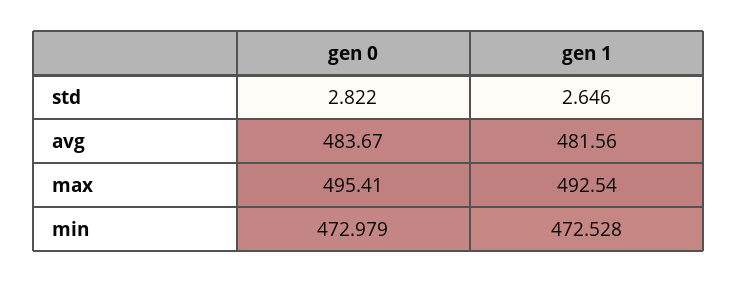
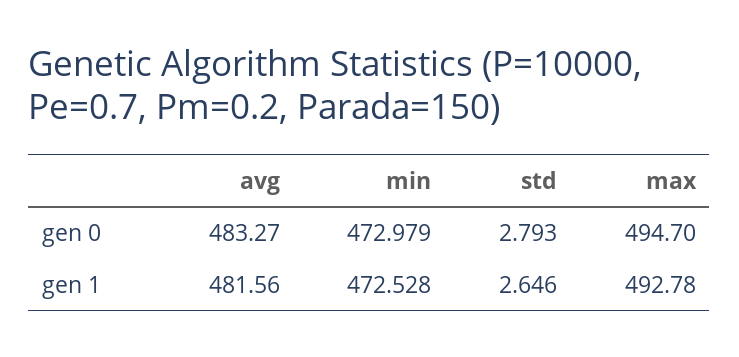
  {
    "gen 0": {
-     "std": 2.822,
+     "std": 2.793,
-     "avg": 483.67,
+     "avg": 483.27,
-     "max": 495.41,
+     "max": 494.7,
      "min": 472.979
    },
    "gen 1": {
      "std": 2.646,
      "avg": 481.56,
-     "max": 492.54,
+     "max": 492.78,
      "min": 472.528
    }
  }

